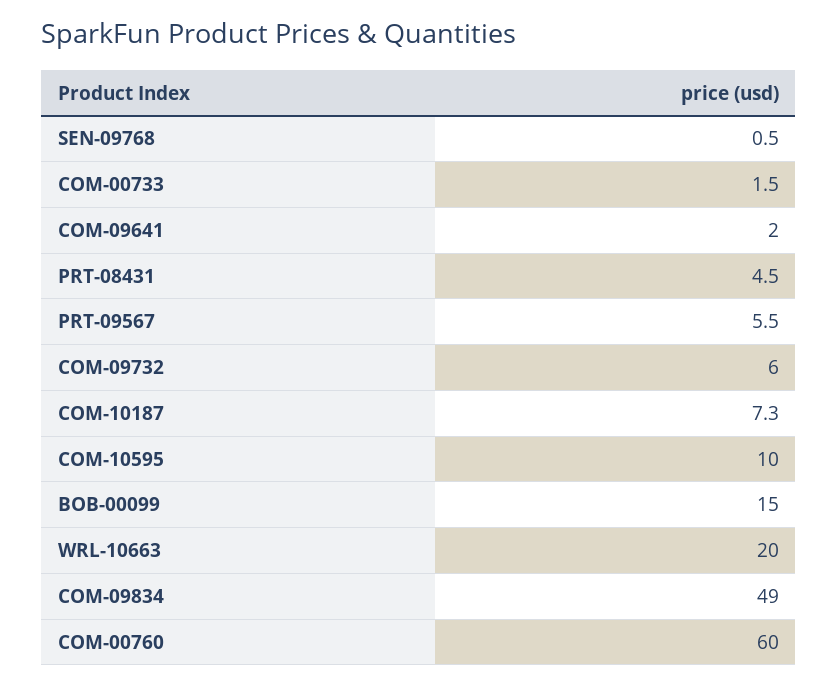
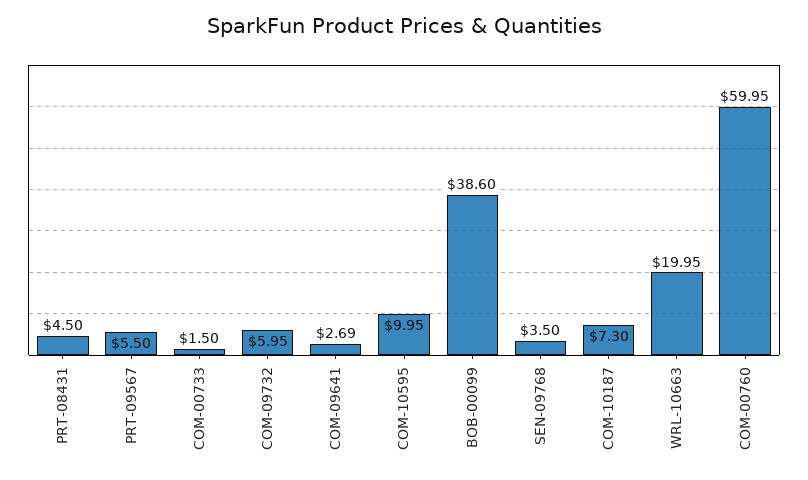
  {
-   "SEN-09768": 0.5,
+   "SEN-09768": 3.5,
    "COM-00733": 1.5,
-   "COM-09641": 2,
+   "COM-09641": 2.69,
    "PRT-08431": 4.5,
    "PRT-09567": 5.5,
    "COM-09732": 5.95,
    "COM-10187": 7.3,
    "COM-10595": 9.95,
-   "BOB-00099": 15,
+   "BOB-00099": 38.6,
    "WRL-10663": 19.95,
-   "COM-09834": 49,
    "COM-00760": 59.95
  }

